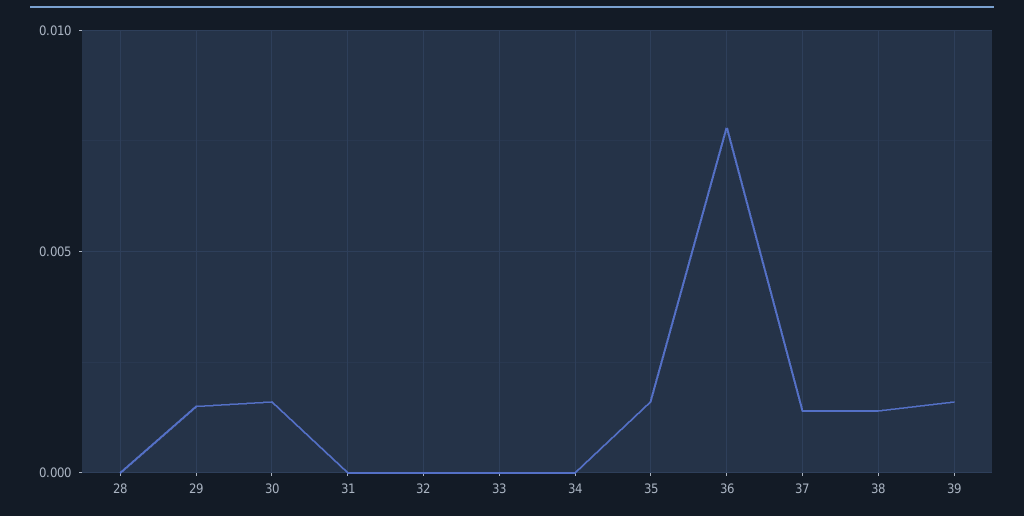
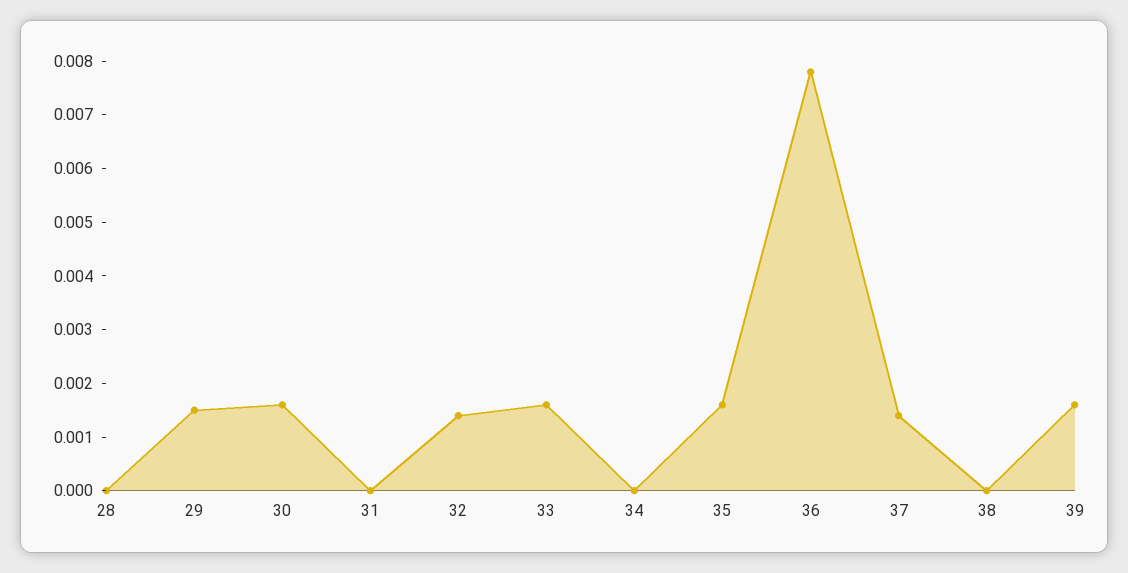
  {
    "28": 0,
    "29": 0.0015,
    "30": 0.0015,
    "31": 0,
-   "32": 0,
+   "32": 0.0015,
-   "33": 0,
+   "33": 0.0015,
    "34": 0,
    "35": 0.0015,
    "36": 0.008,
    "37": 0.0015,
-   "38": 0.0015,
+   "38": 0,
    "39": 0.0015
  }

